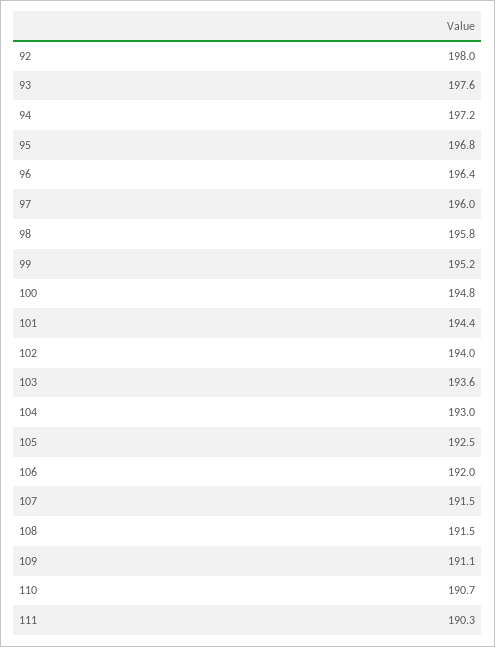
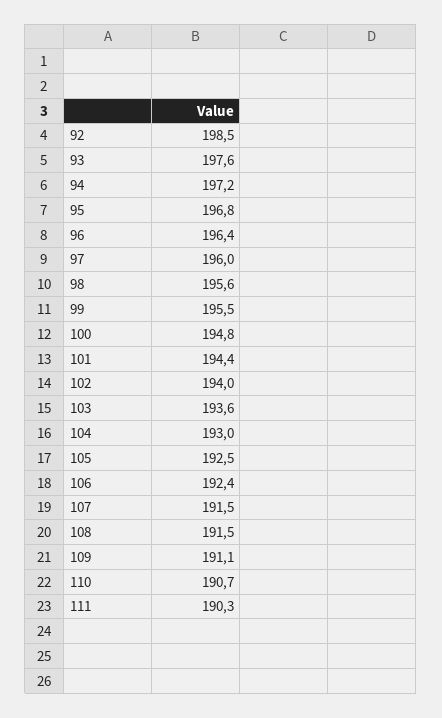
  {
-   "92": 198,
+   "92": 198.5,
    "93": 197.6,
    "94": 197.2,
    "95": 196.8,
    "96": 196.4,
    "97": 196,
-   "98": 195.8,
+   "98": 195.6,
-   "99": 195.2,
+   "99": 195.5,
    "100": 194.8,
    "101": 194.4,
    "102": 194,
    "103": 193.6,
    "104": 193,
    "105": 192.5,
-   "106": 192,
+   "106": 192.4,
    "107": 191.5,
    "108": 191.5,
    "109": 191.1,
    "110": 190.7,
    "111": 190.3
  }

